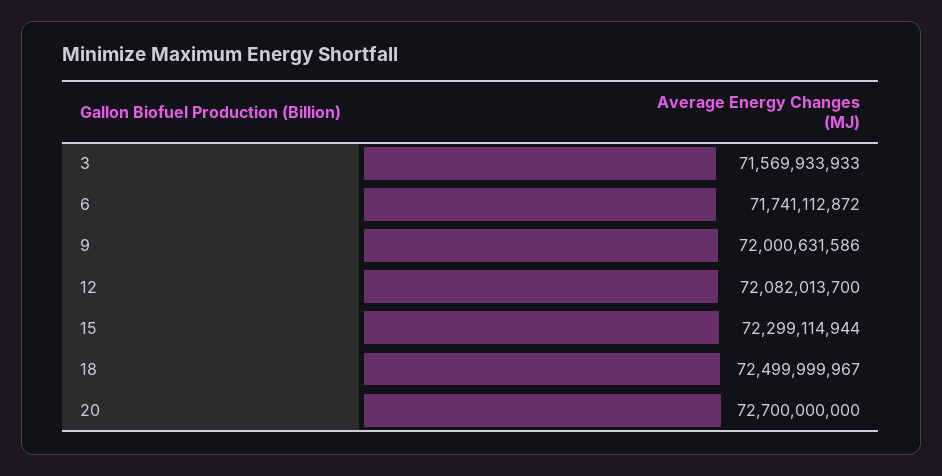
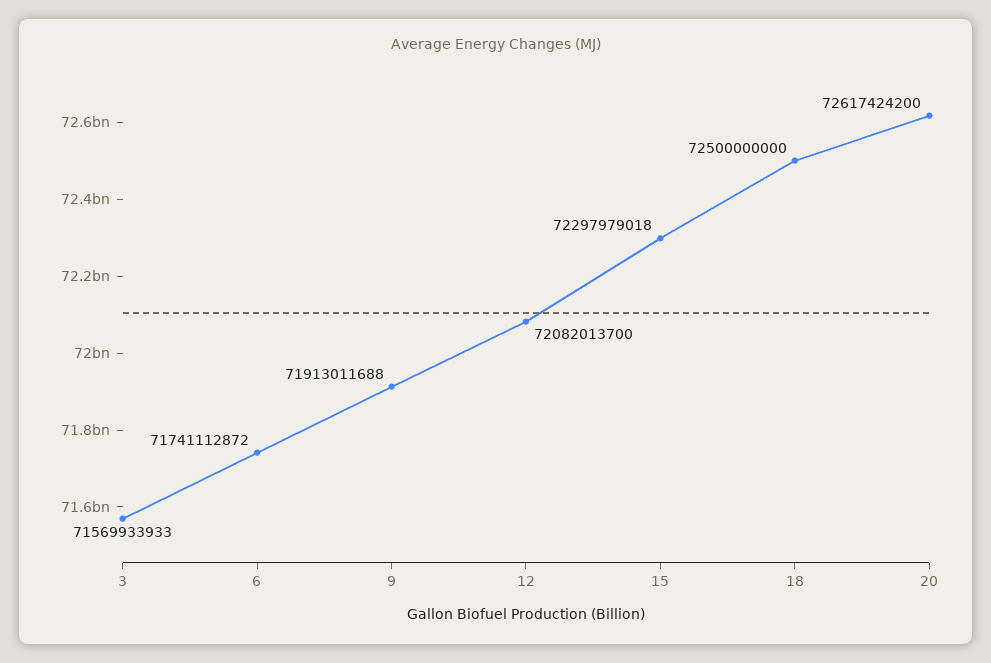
  {
    "3": 71569933933,
    "6": 71741112872,
-   "9": 72000631586,
+   "9": 71913011688,
    "12": 72082013700,
-   "15": 72299114944,
+   "15": 72297979018,
-   "18": 72499999967,
+   "18": 72500000000,
-   "20": 72700000000
+   "20": 72617424200
  }

